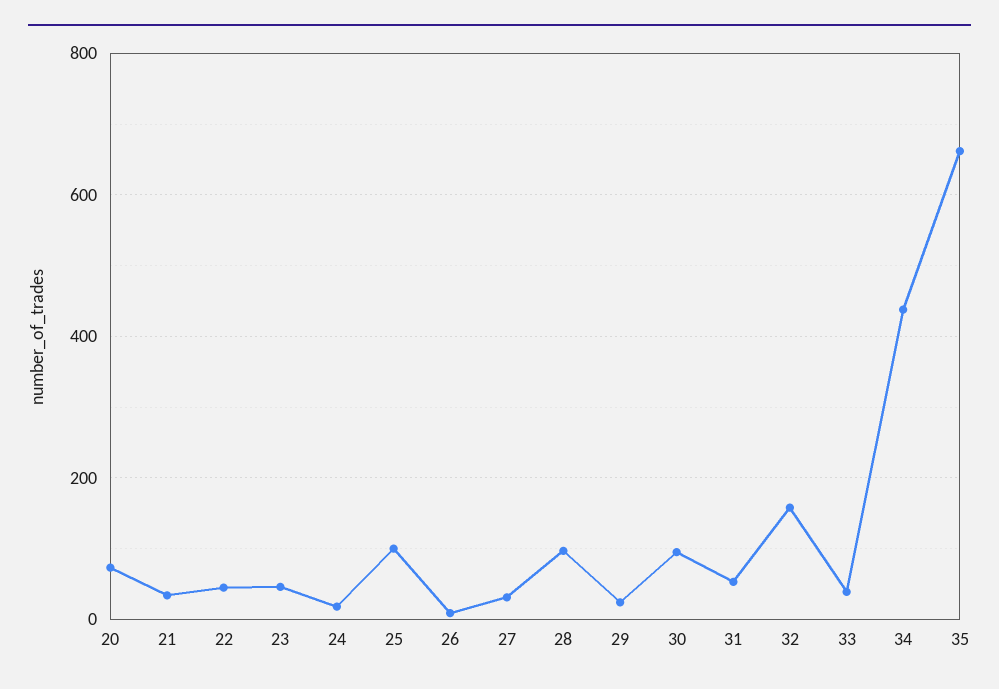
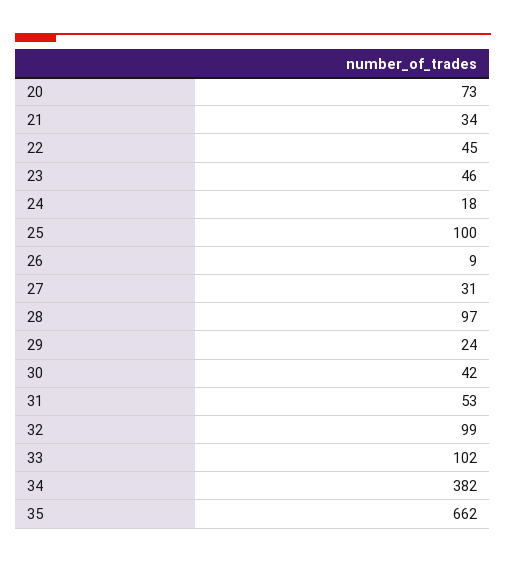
  {
    "20": 73,
    "21": 34,
    "22": 45,
    "23": 46,
    "24": 18,
    "25": 100,
    "26": 9,
    "27": 31,
    "28": 97,
    "29": 24,
-   "30": 100,
+   "30": 42,
    "31": 53,
-   "32": 160,
+   "32": 99,
-   "33": 40,
+   "33": 102,
-   "34": 440,
+   "34": 382,
    "35": 662
  }

